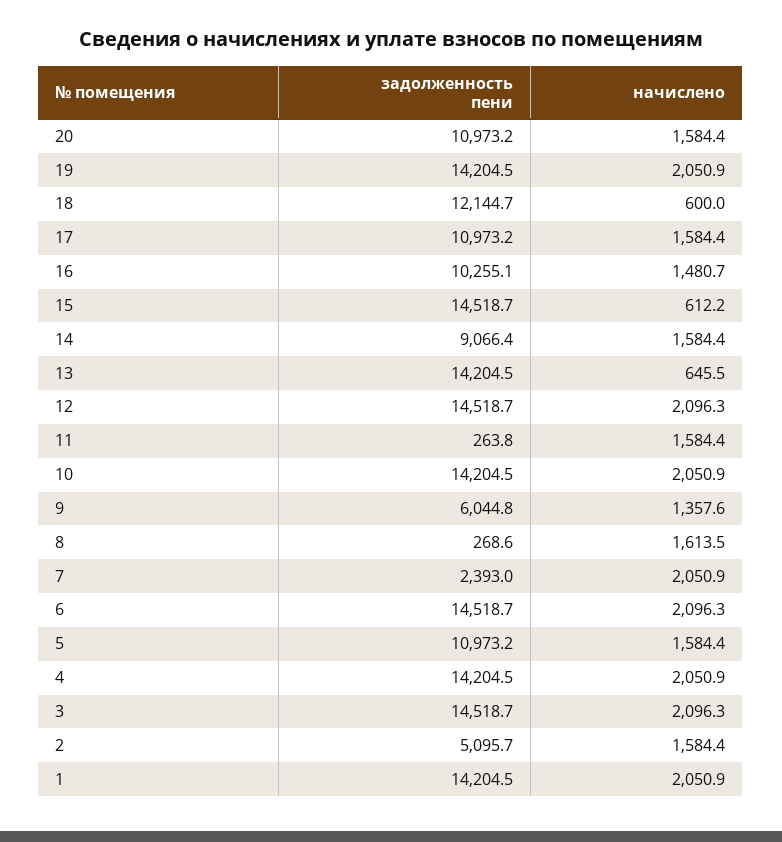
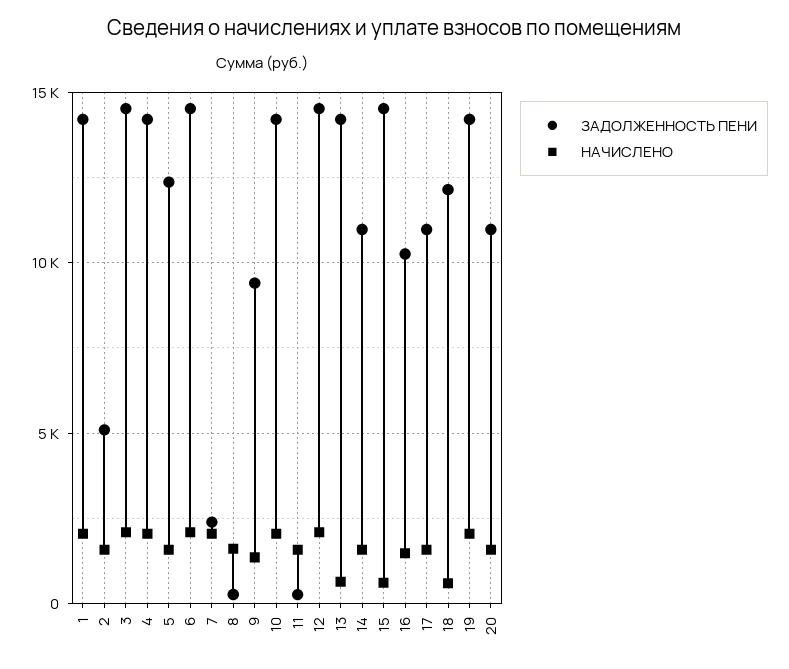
  {
    "задолженность пени": {
      "20": 10973.2,
      "19": 14204.5,
      "18": 12144.7,
      "17": 10973.2,
      "16": 10255.1,
      "15": 14518.7,
-     "14": 9066.4,
+     "14": 11000,
      "13": 14204.5,
      "12": 14518.7,
      "11": 263.8,
      "10": 14204.5,
-     "9": 6044.8,
+     "9": 9500,
      "8": 268.6,
      "7": 2393,
      "6": 14518.7,
-     "5": 10973.2,
+     "5": 12500,
      "4": 14204.5,
      "3": 14518.7,
      "2": 5095.7,
      "1": 14204.5
    },
    "начислено": {
      "20": 1584.4,
      "19": 2050.9,
      "18": 600,
      "17": 1584.4,
      "16": 1480.7,
      "15": 612.2,
      "14": 1584.4,
      "13": 645.5,
      "12": 2096.3,
      "11": 1584.4,
      "10": 2050.9,
      "9": 1357.6,
      "8": 1613.5,
      "7": 2050.9,
      "6": 2096.3,
      "5": 1584.4,
      "4": 2050.9,
      "3": 2096.3,
      "2": 1584.4,
      "1": 2050.9
    }
  }

